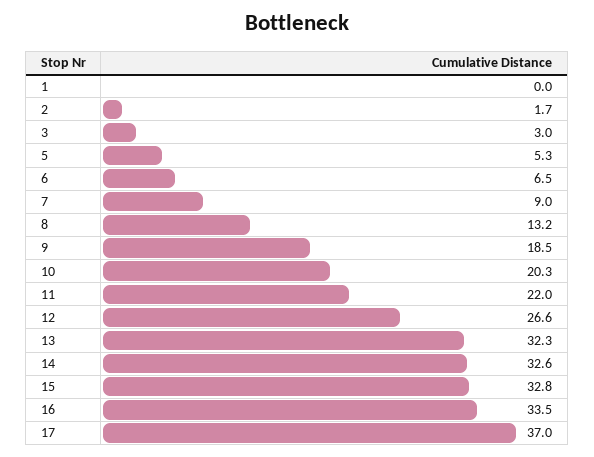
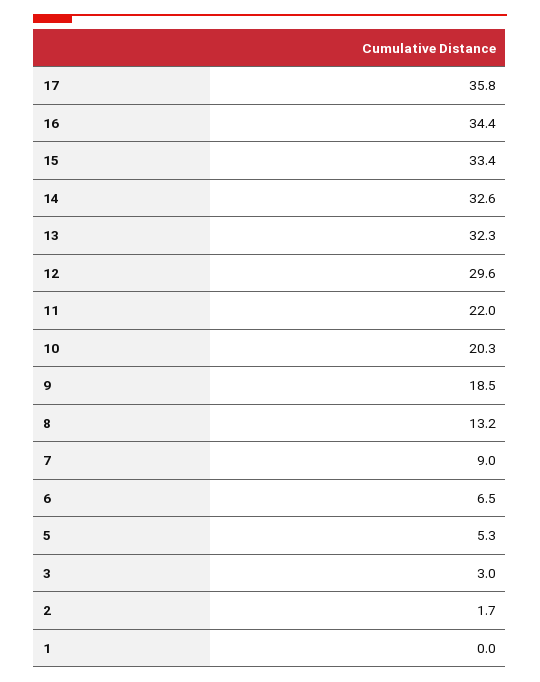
  {
    "1": 0,
    "2": 1.7,
    "3": 3,
    "5": 5.3,
    "6": 6.5,
    "7": 9,
    "8": 13.2,
    "9": 18.5,
    "10": 20.3,
    "11": 22,
-   "12": 26.6,
+   "12": 29.6,
    "13": 32.3,
    "14": 32.6,
-   "15": 32.8,
+   "15": 33.4,
-   "16": 33.5,
+   "16": 34.4,
-   "17": 37
+   "17": 35.8
  }

